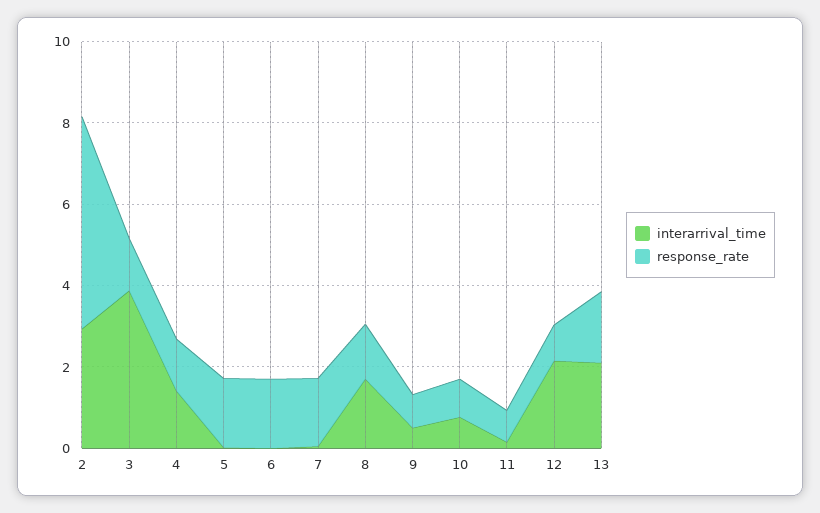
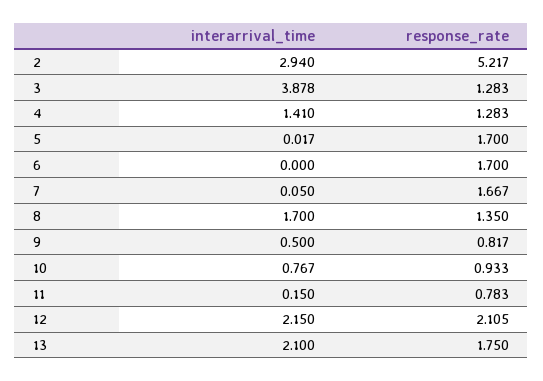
  {
    "interarrival_time": {
      "2": 2.94,
      "3": 3.878,
      "4": 1.41,
      "5": 0.017,
      "6": 0,
      "7": 0.05,
      "8": 1.7,
      "9": 0.5,
      "10": 0.767,
      "11": 0.15,
      "12": 2.15,
      "13": 2.1
    },
    "response_rate": {
      "2": 5.217,
      "3": 1.283,
      "4": 1.283,
      "5": 1.7,
      "6": 1.7,
      "7": 1.667,
      "8": 1.35,
      "9": 0.817,
      "10": 0.933,
      "11": 0.783,
-     "12": 1,
+     "12": 2.105,
      "13": 1.75
    }
  }

